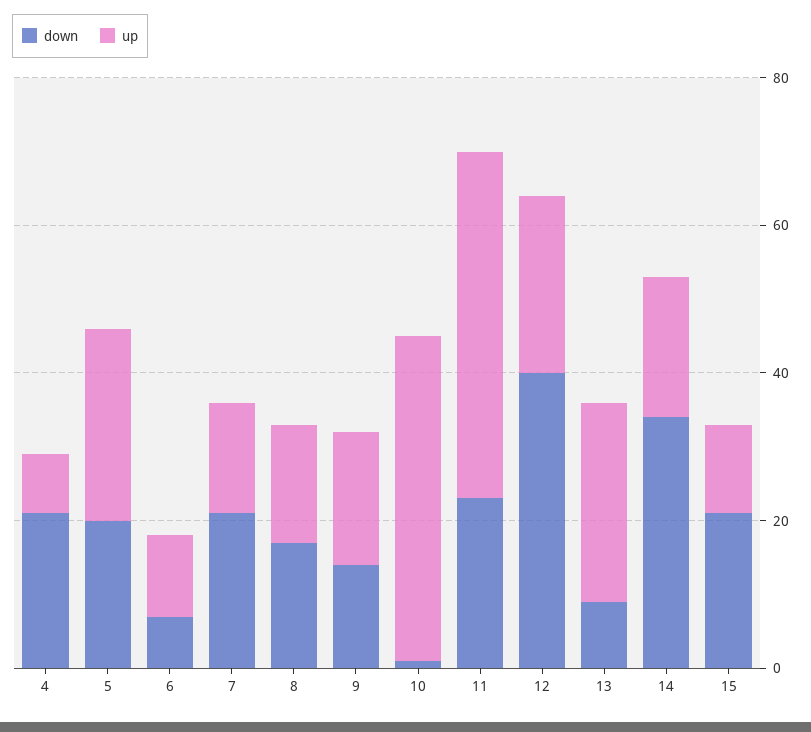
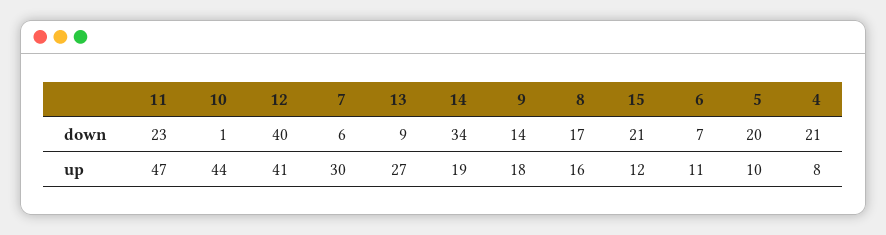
  {
    "down": {
      "4": 21,
      "5": 20,
      "6": 7,
-     "7": 20,
+     "7": 6,
      "8": 17,
      "9": 14,
      "10": 1,
      "11": 23,
      "12": 40,
      "13": 9,
      "14": 34,
      "15": 21
    },
    "up": {
      "4": 8,
-     "5": 25,
+     "5": 10,
      "6": 11,
-     "7": 15,
+     "7": 30,
      "8": 16,
      "9": 18,
      "10": 44,
      "11": 47,
-     "12": 25,
+     "12": 41,
      "13": 27,
      "14": 19,
      "15": 12
    }
  }

